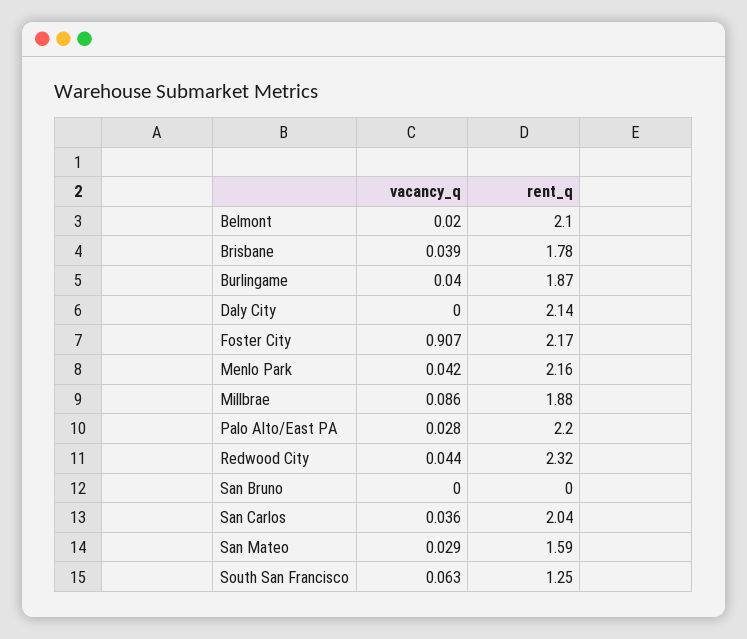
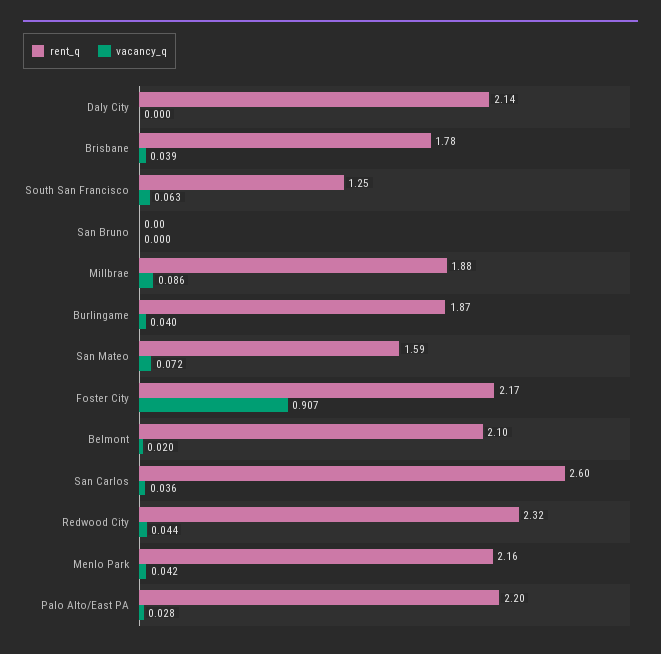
  {
    "vacancy_q": {
      "Belmont": 0.02,
      "Brisbane": 0.039,
      "Burlingame": 0.04,
      "Daly City": 0,
      "Foster City": 0.907,
      "Menlo Park": 0.042,
      "Millbrae": 0.086,
      "Palo Alto/East PA": 0.028,
      "Redwood City": 0.044,
      "San Bruno": 0,
      "San Carlos": 0.036,
-     "San Mateo": 0.029,
+     "San Mateo": 0.072,
      "South San Francisco": 0.063
    },
    "rent_q": {
      "Belmont": 2.1,
      "Brisbane": 1.78,
      "Burlingame": 1.87,
      "Daly City": 2.14,
      "Foster City": 2.17,
      "Menlo Park": 2.16,
      "Millbrae": 1.88,
      "Palo Alto/East PA": 2.2,
      "Redwood City": 2.32,
      "San Bruno": 0,
-     "San Carlos": 2.04,
+     "San Carlos": 2.6,
      "San Mateo": 1.59,
      "South San Francisco": 1.25
    }
  }

